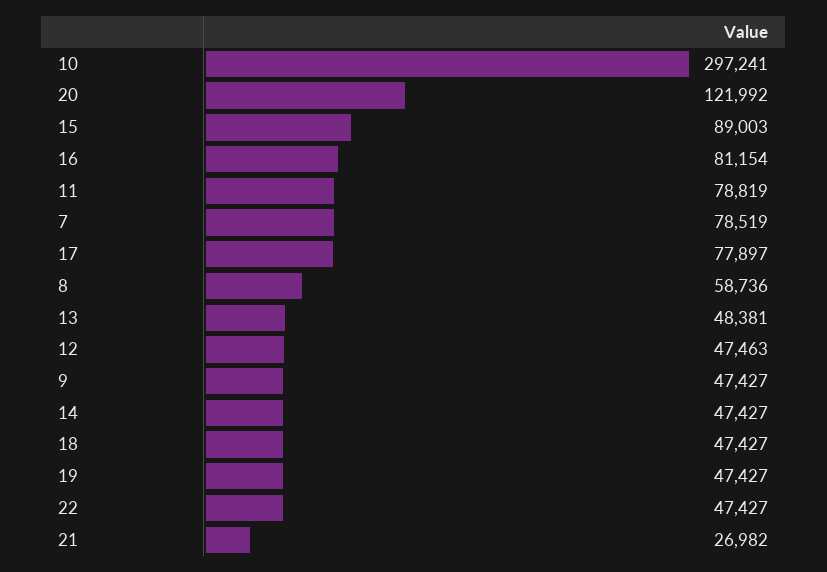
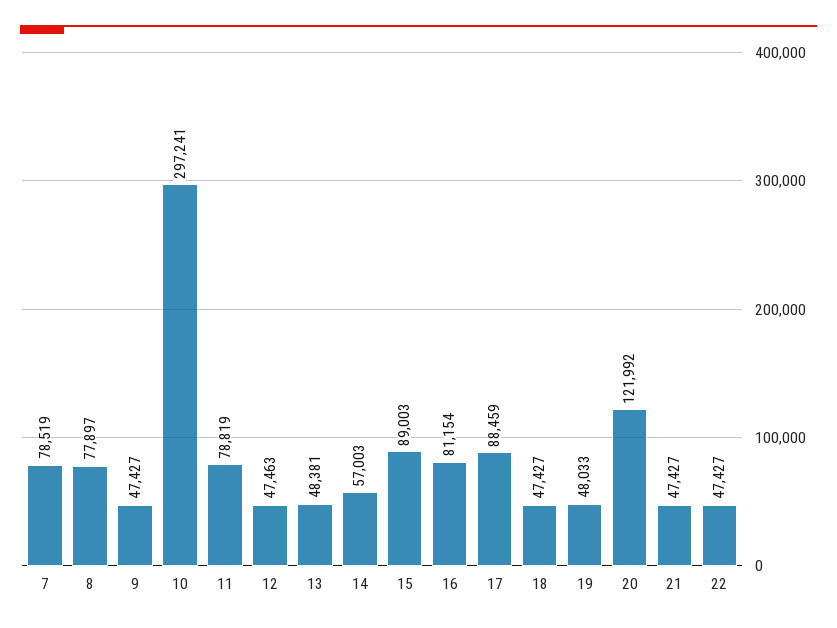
  {
    "10": 297241,
    "20": 121992,
    "15": 89003,
    "16": 81154,
    "11": 78819,
    "7": 78519,
-   "17": 77897,
+   "17": 88459,
-   "8": 58736,
+   "8": 77897,
    "13": 48381,
    "12": 47463,
    "9": 47427,
-   "14": 47427,
+   "14": 57003,
    "18": 47427,
-   "19": 47427,
+   "19": 48033,
    "22": 47427,
-   "21": 26982
+   "21": 47427
  }

